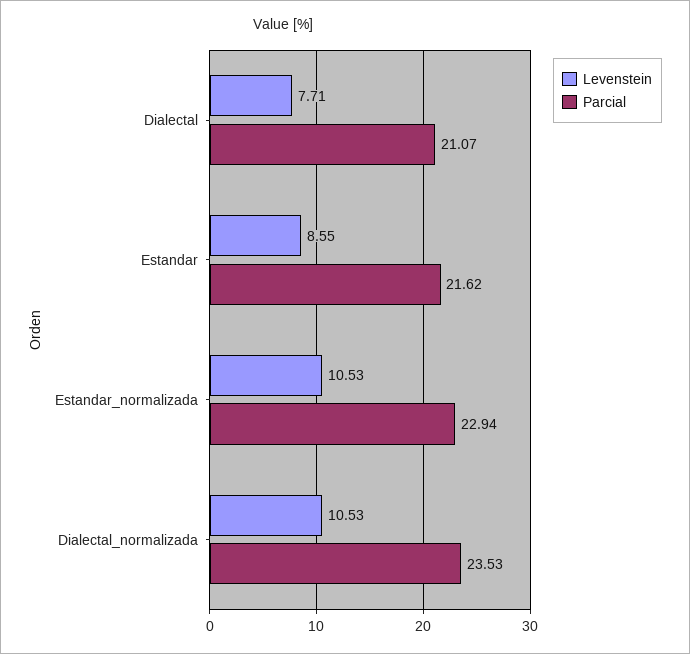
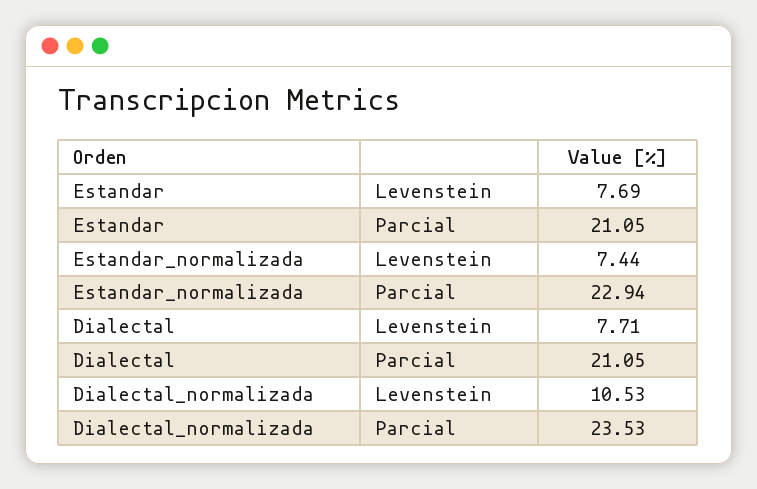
  {
    "Levenstein": {
      "Dialectal": 7.71,
-     "Estandar": 8.55,
+     "Estandar": 7.69,
-     "Estandar_normalizada": 10.53,
+     "Estandar_normalizada": 7.44,
      "Dialectal_normalizada": 10.53
    },
    "Parcial": {
-     "Dialectal": 21.07,
+     "Dialectal": 21.05,
-     "Estandar": 21.62,
+     "Estandar": 21.05,
      "Estandar_normalizada": 22.94,
      "Dialectal_normalizada": 23.53
    }
  }

